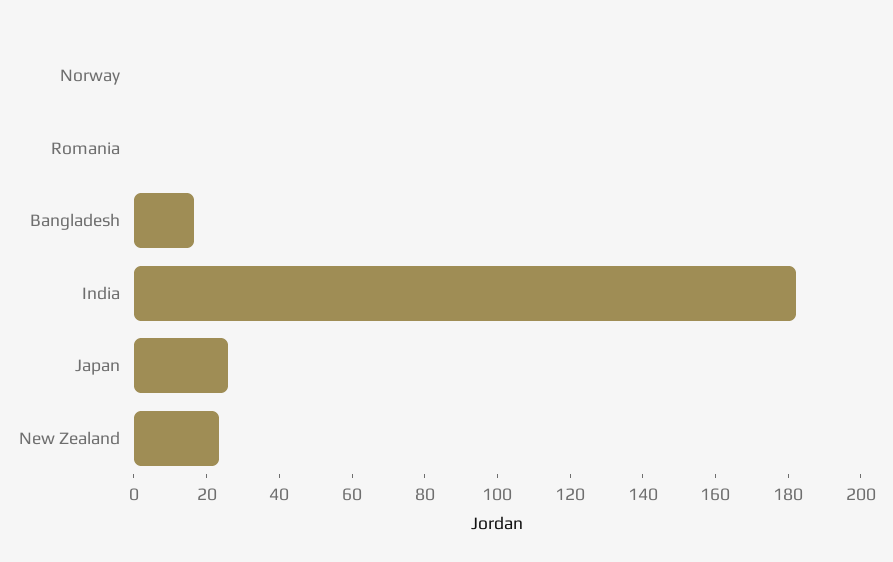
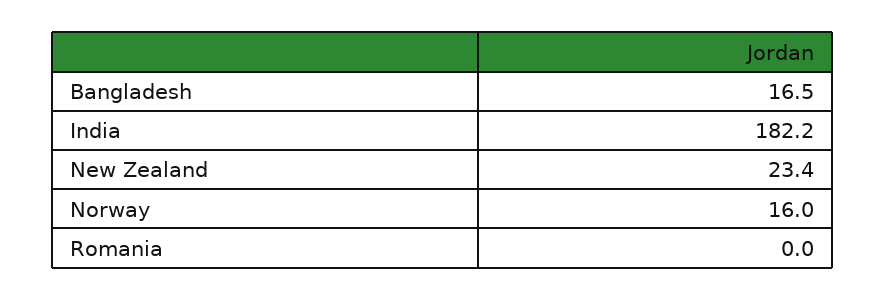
  {
-   "Norway": 0,
+   "Norway": 16,
    "Romania": 0,
    "Bangladesh": 16.5,
    "India": 182.2,
-   "Japan": 25,
    "New Zealand": 23.4
  }

